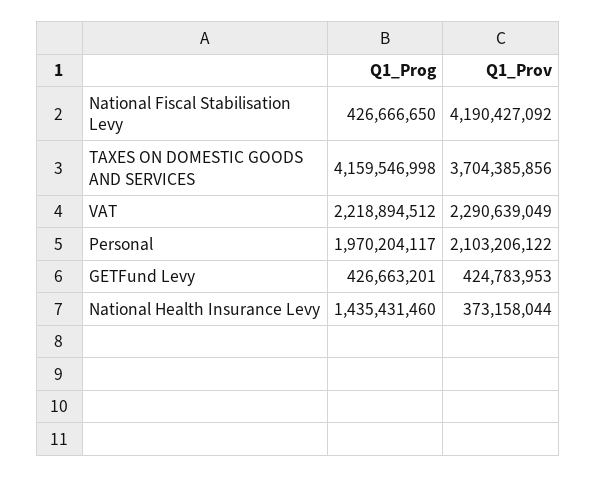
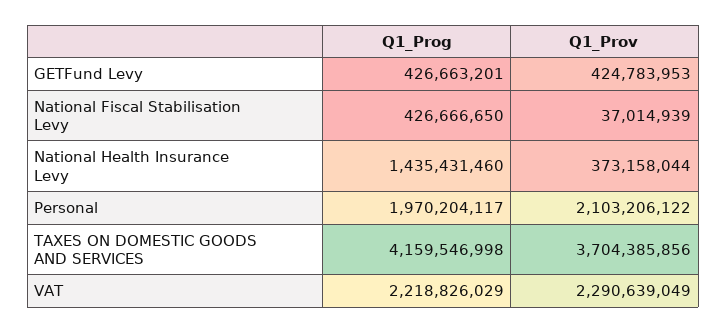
  {
    "Q1_Prog": {
      "National Fiscal Stabilisation Levy": 426666650,
      "TAXES ON DOMESTIC GOODS AND SERVICES": 4159546998,
-     "VAT": 2218894512,
+     "VAT": 2218826029,
      "Personal": 1970204117,
      "GETFund Levy": 426663201,
      "National Health Insurance Levy": 1435431460
    },
    "Q1_Prov": {
-     "National Fiscal Stabilisation Levy": 4190427092,
+     "National Fiscal Stabilisation Levy": 37014939,
      "TAXES ON DOMESTIC GOODS AND SERVICES": 3704385856,
      "VAT": 2290639049,
      "Personal": 2103206122,
      "GETFund Levy": 424783953,
      "National Health Insurance Levy": 373158044
    }
  }

